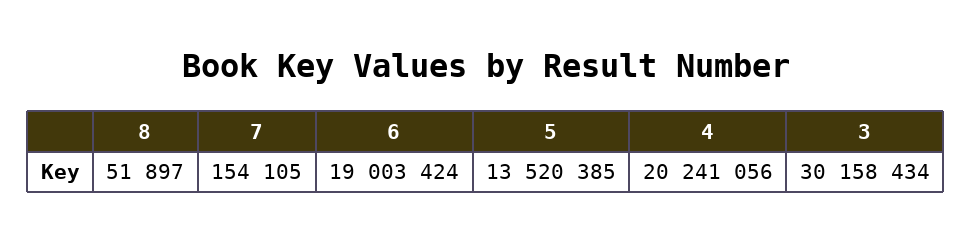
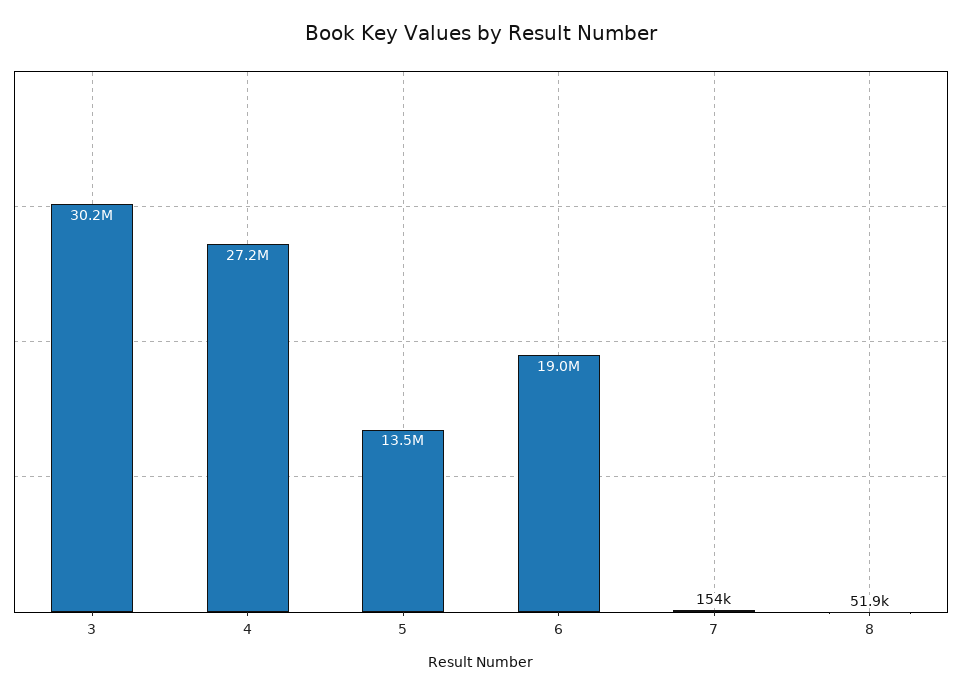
  {
    "8": 51897,
    "7": 154105,
    "6": 19003424,
    "5": 13520385,
-   "4": 20241056,
+   "4": 27200000,
    "3": 30158434
  }

